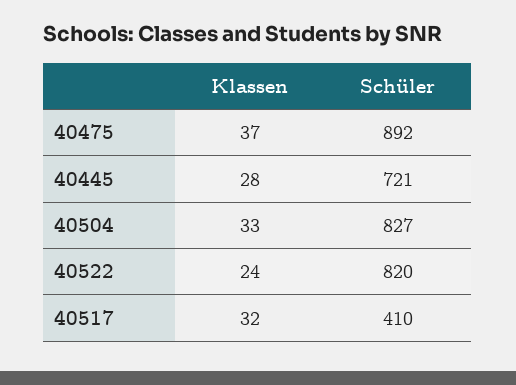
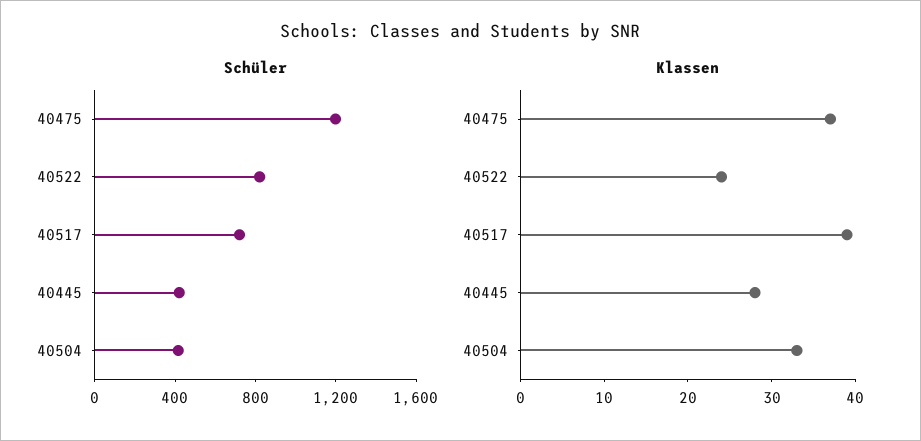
  {
    "Klassen": {
      "40475": 37,
      "40445": 28,
      "40504": 33,
      "40522": 24,
-     "40517": 32
+     "40517": 39
    },
    "Schüler": {
-     "40475": 892,
+     "40475": 1200,
-     "40445": 721,
+     "40445": 400,
-     "40504": 827,
+     "40504": 400,
      "40522": 820,
-     "40517": 410
+     "40517": 700
    }
  }

